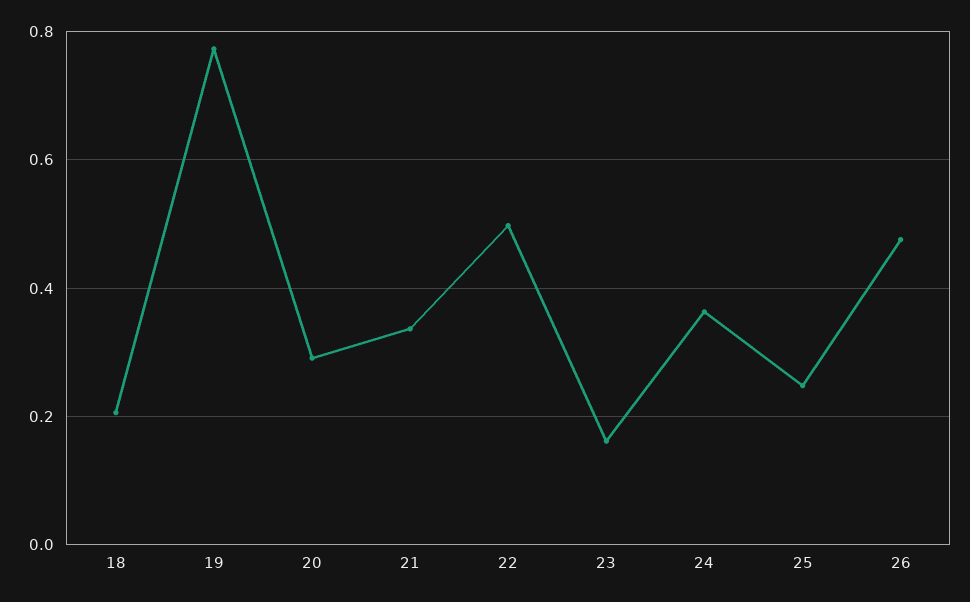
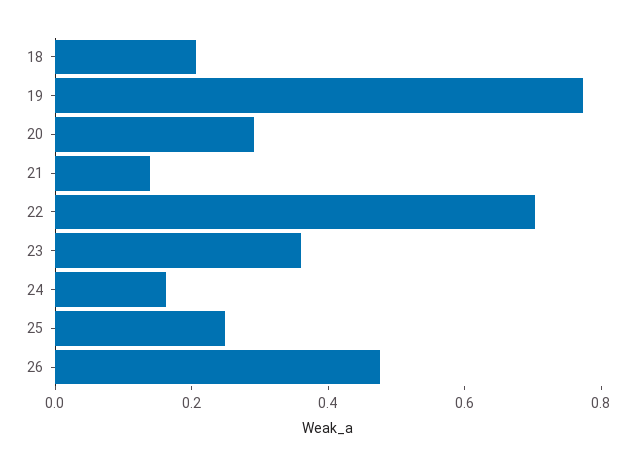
  {
    "18": 0.2,
    "19": 0.78,
    "20": 0.3,
-   "21": 0.34,
+   "21": 0.15,
-   "22": 0.5,
+   "22": 0.7,
-   "23": 0.16,
+   "23": 0.35,
-   "24": 0.36,
+   "24": 0.15,
    "25": 0.24,
    "26": 0.48
  }

